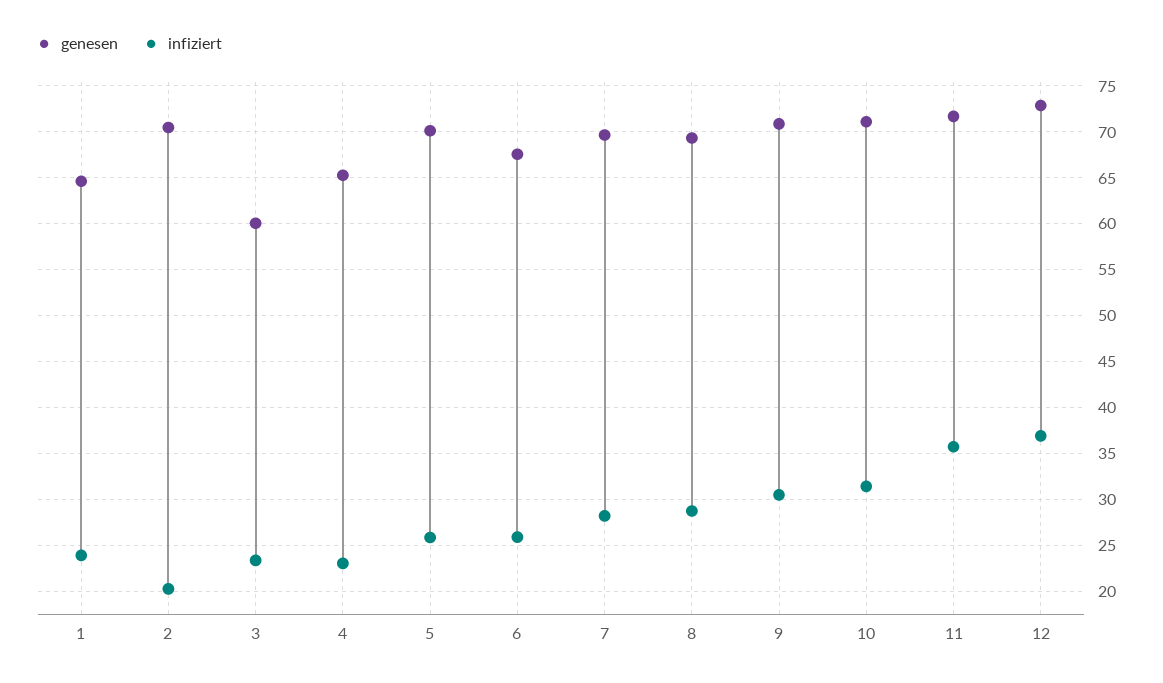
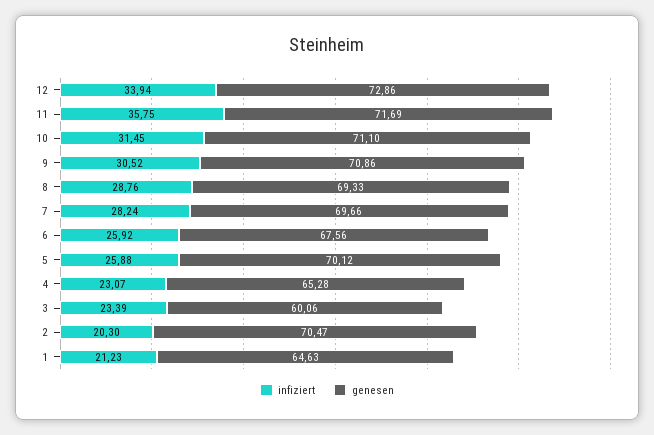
  {
    "genesen": {
      "1": 64.63,
      "2": 70.47,
      "3": 60.06,
      "4": 65.28,
      "5": 70.12,
      "6": 67.56,
      "7": 69.66,
      "8": 69.33,
      "9": 70.86,
      "10": 71.1,
      "11": 71.69,
      "12": 72.86
    },
    "infiziert": {
-     "1": 24,
+     "1": 21.23,
      "2": 20.3,
      "3": 23.39,
      "4": 23.07,
      "5": 25.88,
      "6": 25.92,
      "7": 28.24,
      "8": 28.76,
      "9": 30.52,
      "10": 31.45,
      "11": 35.75,
-     "12": 37
+     "12": 33.94
    }
  }

